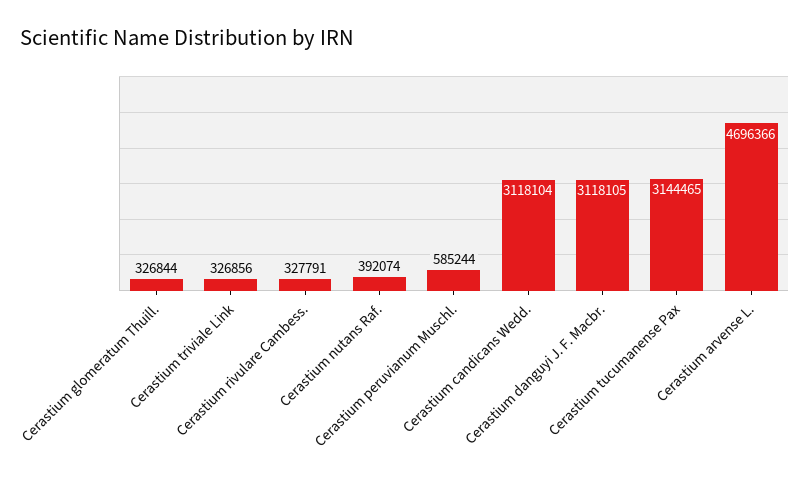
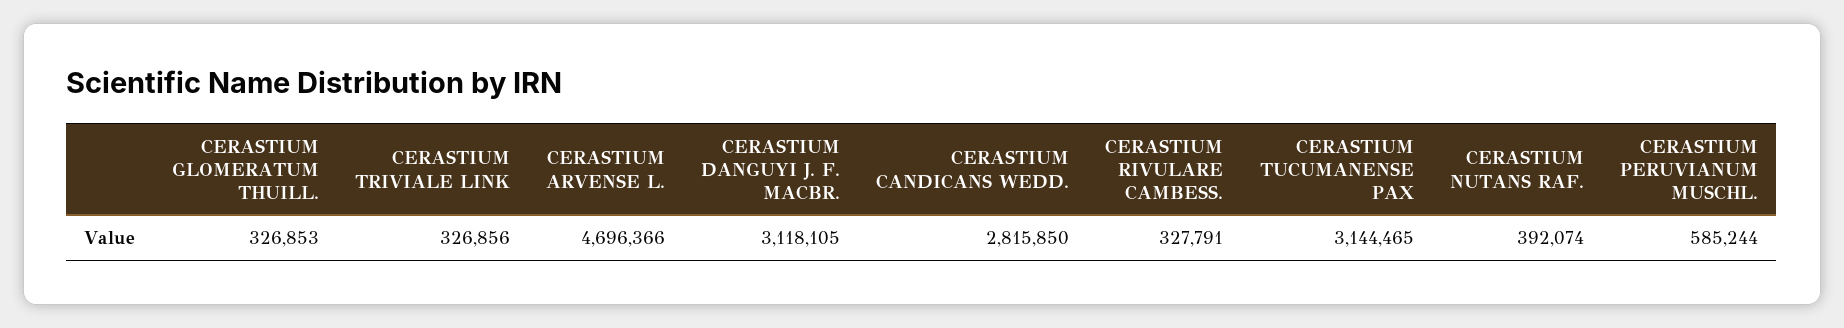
  {
-   "Cerastium glomeratum Thuill.": 326844,
+   "Cerastium glomeratum Thuill.": 326853,
    "Cerastium triviale Link": 326856,
    "Cerastium rivulare Cambess.": 327791,
    "Cerastium nutans Raf.": 392074,
    "Cerastium peruvianum Muschl.": 585244,
-   "Cerastium candicans Wedd.": 3118104,
+   "Cerastium candicans Wedd.": 2815850,
    "Cerastium danguyi J. F. Macbr.": 3118105,
    "Cerastium tucumanense Pax": 3144465,
    "Cerastium arvense L.": 4696366
  }

